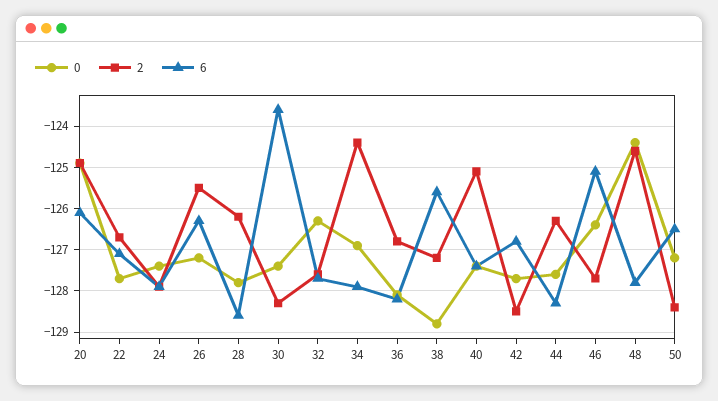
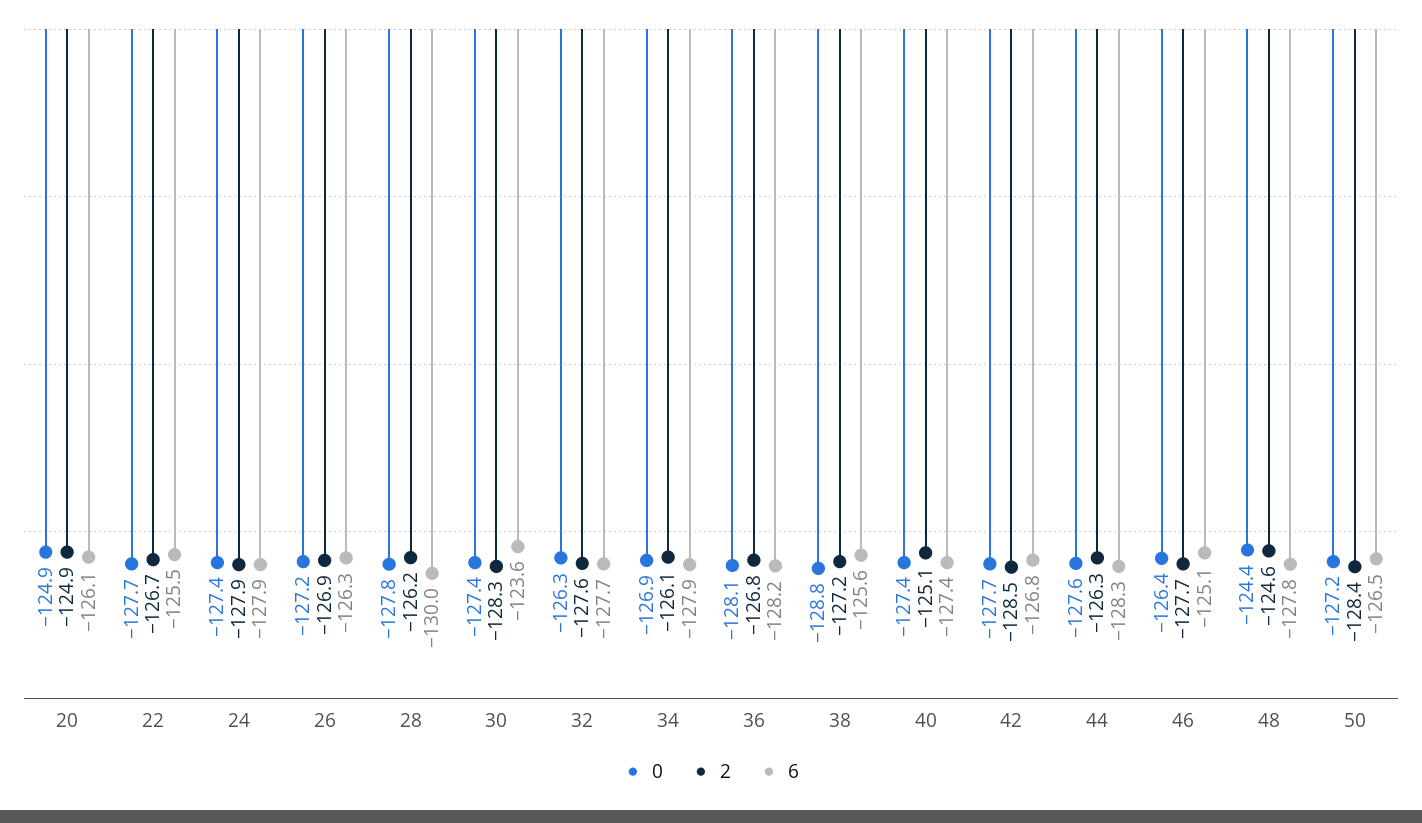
  {
    "0": {
      "20": -124.9,
      "22": -127.7,
      "24": -127.4,
      "26": -127.2,
      "28": -127.8,
      "30": -127.4,
      "32": -126.3,
      "34": -126.9,
      "36": -128.1,
      "38": -128.8,
      "40": -127.4,
      "42": -127.7,
      "44": -127.6,
      "46": -126.4,
      "48": -124.4,
      "50": -127.2
    },
    "2": {
      "20": -124.9,
      "22": -126.7,
      "24": -127.9,
-     "26": -125.5,
+     "26": -126.9,
      "28": -126.2,
      "30": -128.3,
      "32": -127.6,
-     "34": -124.5,
+     "34": -126.1,
      "36": -126.8,
      "38": -127.2,
      "40": -125.1,
      "42": -128.5,
      "44": -126.3,
      "46": -127.7,
      "48": -124.6,
      "50": -128.4
    },
    "6": {
      "20": -126.1,
-     "22": -127,
+     "22": -125.5,
      "24": -127.9,
      "26": -126.3,
-     "28": -128.5,
+     "28": -130,
      "30": -123.6,
      "32": -127.7,
      "34": -127.9,
      "36": -128.2,
      "38": -125.6,
      "40": -127.4,
      "42": -126.8,
      "44": -128.3,
      "46": -125.1,
      "48": -127.8,
      "50": -126.5
    }
  }

